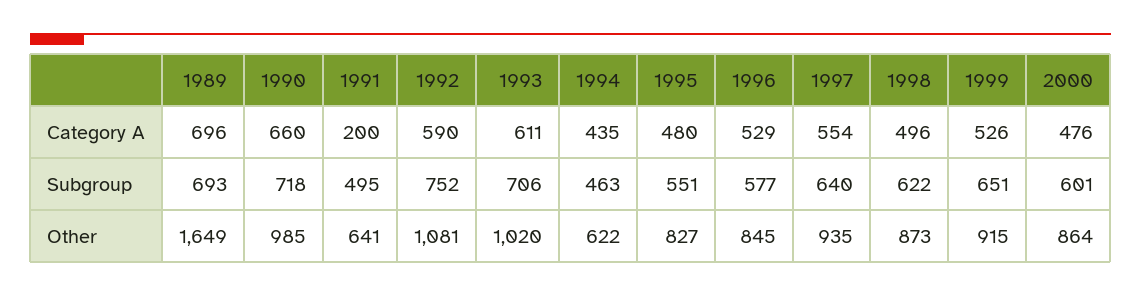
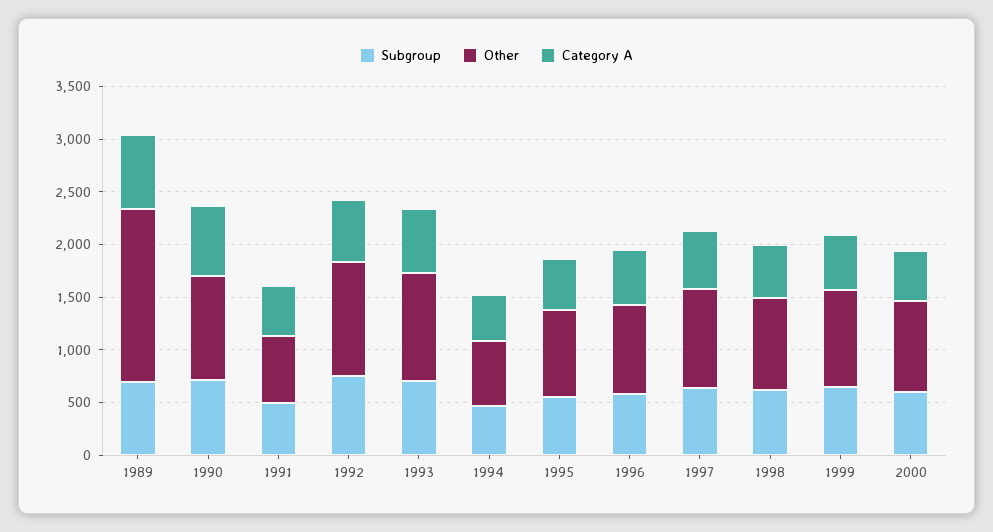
  {
    "Category A": {
      "1989": 696,
      "1990": 660,
-     "1991": 200,
+     "1991": 500,
      "1992": 590,
      "1993": 611,
      "1994": 435,
      "1995": 480,
      "1996": 529,
      "1997": 554,
      "1998": 496,
      "1999": 526,
      "2000": 476
    },
    "Subgroup": {
      "1989": 693,
      "1990": 718,
      "1991": 495,
      "1992": 752,
      "1993": 706,
      "1994": 463,
      "1995": 551,
      "1996": 577,
      "1997": 640,
      "1998": 622,
      "1999": 651,
      "2000": 601
    },
    "Other": {
      "1989": 1649,
      "1990": 985,
      "1991": 641,
      "1992": 1081,
      "1993": 1020,
      "1994": 622,
      "1995": 827,
      "1996": 845,
      "1997": 935,
      "1998": 873,
      "1999": 915,
      "2000": 864
    }
  }

